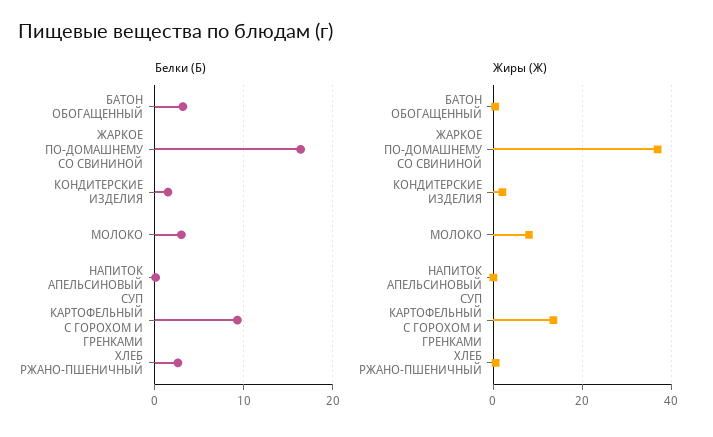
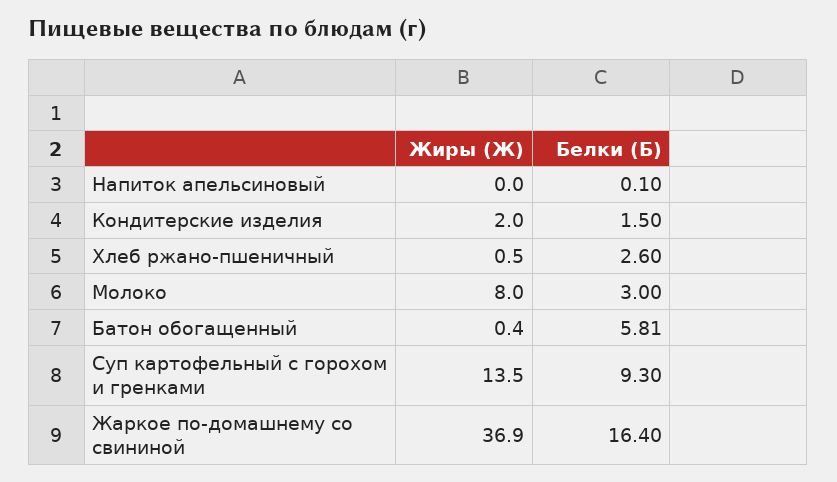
  {
    "Белки (Б)": {
-     "БАТОН ОБОГАЩЕННЫЙ": 3,
+     "БАТОН ОБОГАЩЕННЫЙ": 5.81,
      "ЖАРКОЕ ПО-ДОМАШНЕМУ СО СВИНИНОЙ": 16.4,
      "КОНДИТЕРСКИЕ ИЗДЕЛИЯ": 1.5,
      "МОЛОКО": 3,
      "НАПИТОК АПЕЛЬСИНОВЫЙ": 0.1,
      "СУП КАРТОФЕЛЬНЫЙ С ГОРОХОМ И ГРЕНКАМИ": 9.3,
      "ХЛЕБ РЖАНО-ПШЕНИЧНЫЙ": 2.6
    },
    "Жиры (Ж)": {
      "БАТОН ОБОГАЩЕННЫЙ": 0.4,
      "ЖАРКОЕ ПО-ДОМАШНЕМУ СО СВИНИНОЙ": 36.9,
      "КОНДИТЕРСКИЕ ИЗДЕЛИЯ": 2,
      "МОЛОКО": 8,
      "НАПИТОК АПЕЛЬСИНОВЫЙ": 0,
      "СУП КАРТОФЕЛЬНЫЙ С ГОРОХОМ И ГРЕНКАМИ": 13.5,
      "ХЛЕБ РЖАНО-ПШЕНИЧНЫЙ": 0.5
    }
  }

